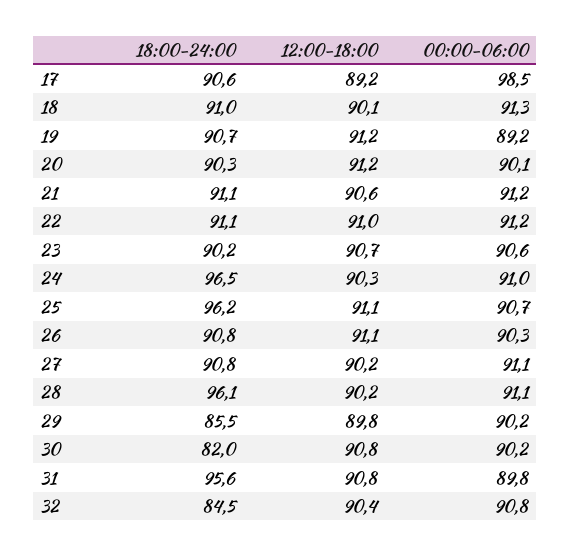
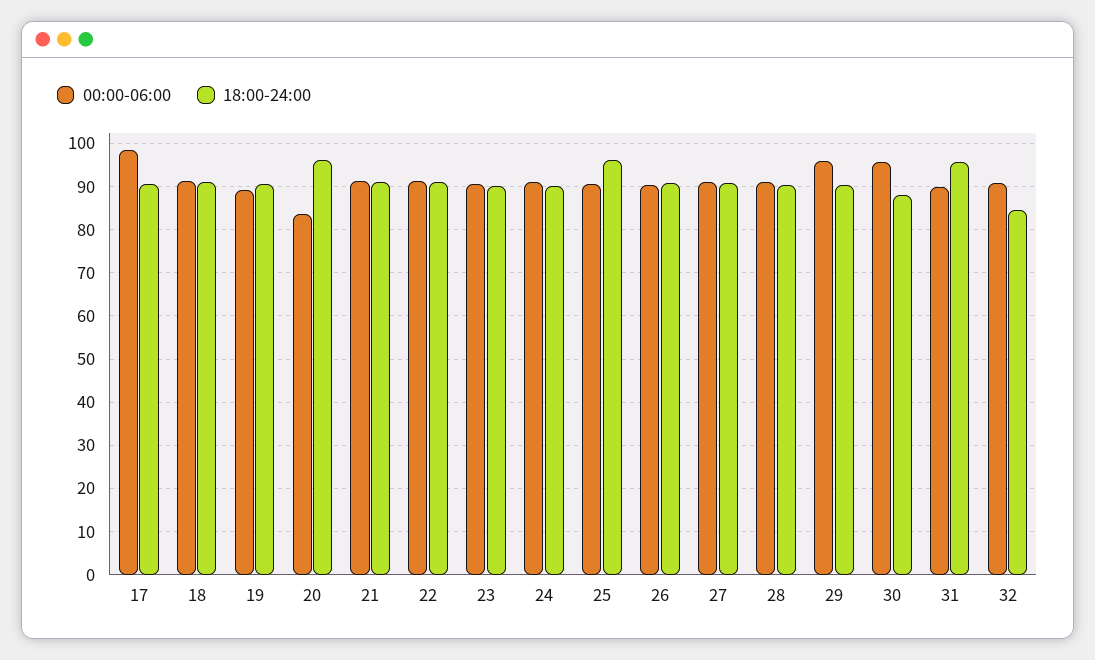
  {
    "18:00-24:00": {
      "17": 90.6,
      "18": 91,
      "19": 90.7,
-     "20": 90.3,
+     "20": 96,
      "21": 91.1,
      "22": 91.1,
      "23": 90.2,
-     "24": 96.5,
+     "24": 90,
      "25": 96.2,
      "26": 90.8,
      "27": 90.8,
-     "28": 96.1,
+     "28": 90,
-     "29": 85.5,
+     "29": 90,
-     "30": 82,
+     "30": 88,
      "31": 95.6,
      "32": 84.5
    },
-   "12:00-18:00": {
-     "17": 89.2,
-     "18": 90.1,
-     "19": 91.2,
-     "20": 91.2,
-     "21": 90.6,
-     "22": 91,
-     "23": 90.7,
-     "24": 90.3,
-     "25": 91.1,
-     "26": 91.1,
-     "27": 90.2,
-     "28": 90.2,
-     "29": 89.8,
-     "30": 90.8,
-     "31": 90.8,
-     "32": 90.4
-   },
    "00:00-06:00": {
      "17": 98.5,
      "18": 91.3,
      "19": 89.2,
-     "20": 90.1,
+     "20": 84,
      "21": 91.2,
      "22": 91.2,
      "23": 90.6,
      "24": 91,
      "25": 90.7,
      "26": 90.3,
      "27": 91.1,
      "28": 91.1,
-     "29": 90.2,
+     "29": 96,
-     "30": 90.2,
+     "30": 96,
      "31": 89.8,
      "32": 90.8
    }
  }

